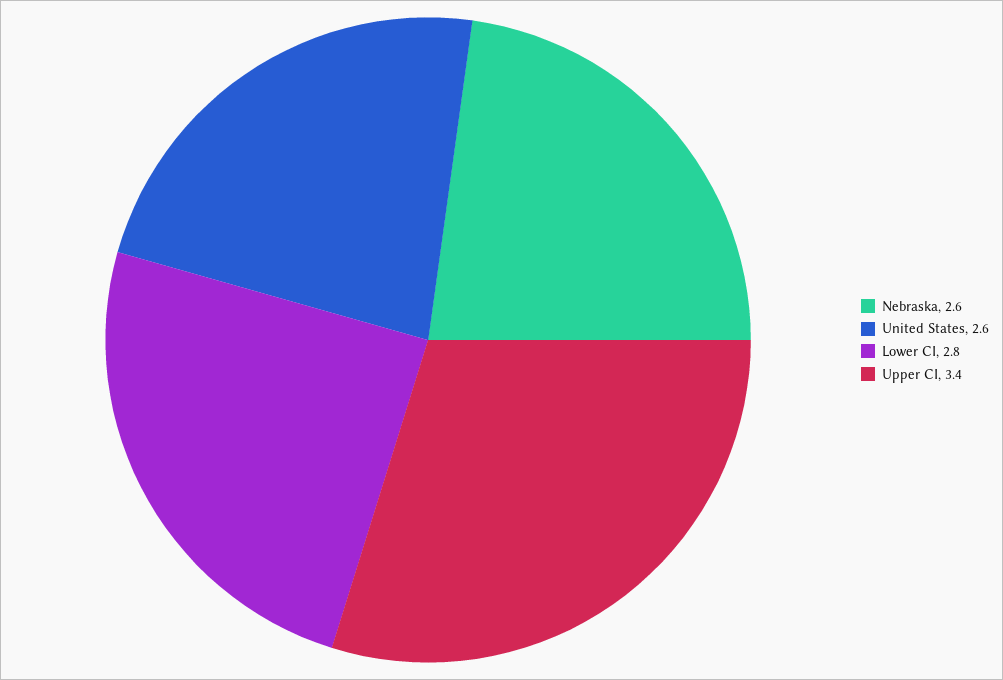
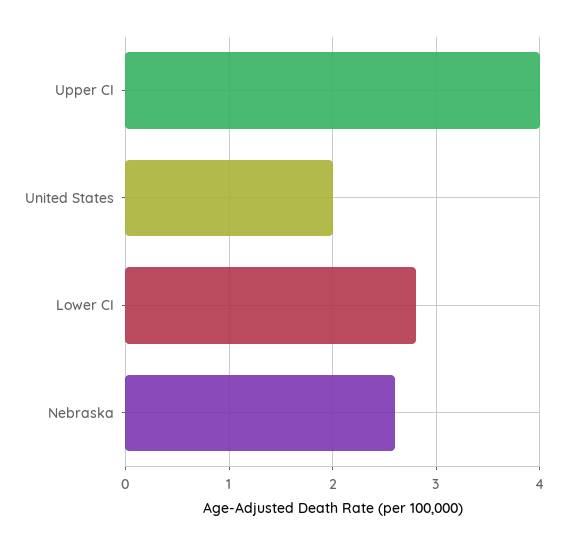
  {
    "Nebraska": 2.6,
-   "United States": 2.6,
+   "United States": 2,
    "Lower CI": 2.8,
-   "Upper CI": 3.4
+   "Upper CI": 4
  }

